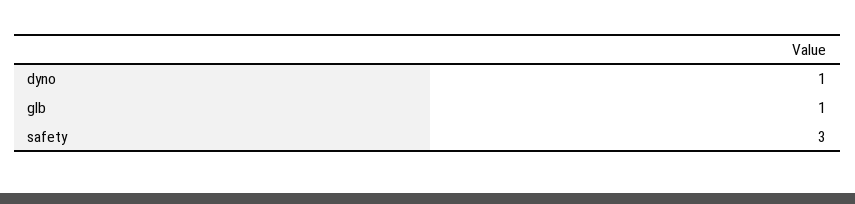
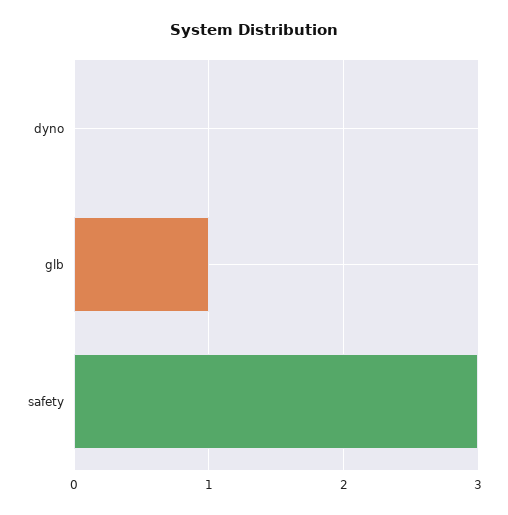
  {
-   "dyno": 1,
+   "dyno": 0,
    "glb": 1,
    "safety": 3
  }

